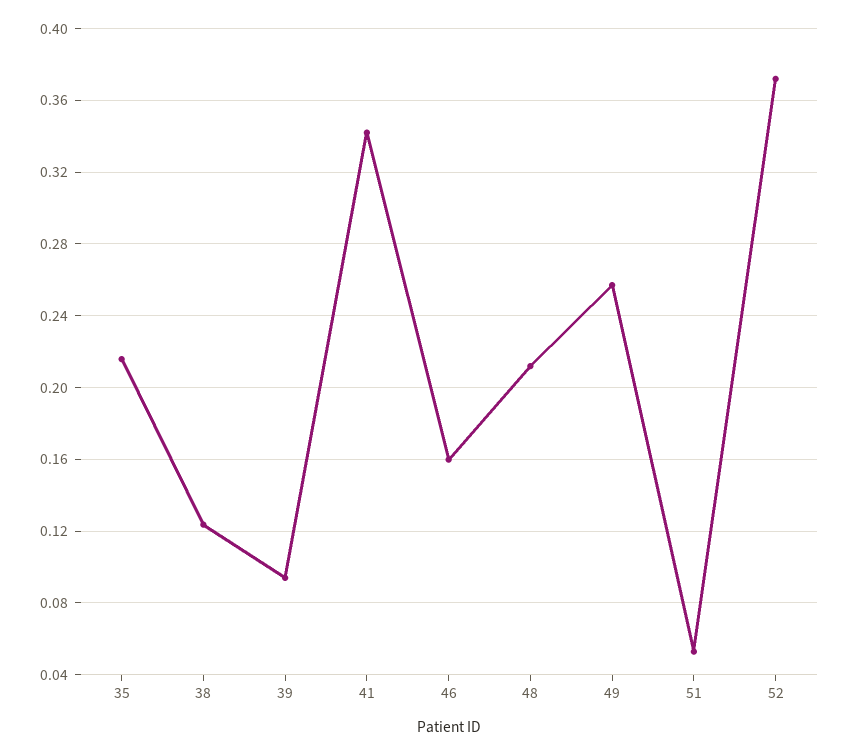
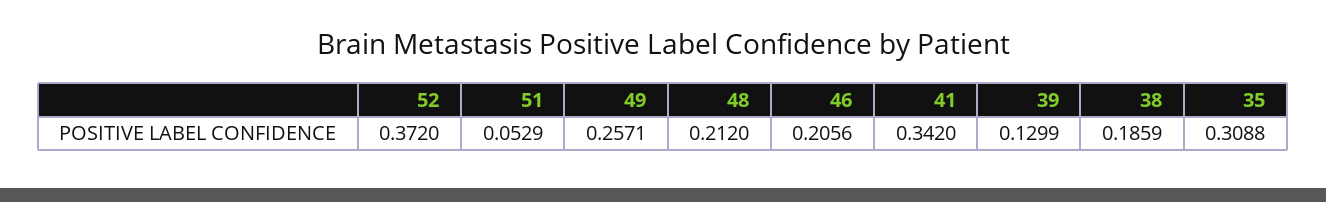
  {
-   "35": 0.215,
+   "35": 0.3088,
-   "38": 0.125,
+   "38": 0.1859,
-   "39": 0.095,
+   "39": 0.1299,
    "41": 0.342,
-   "46": 0.16,
+   "46": 0.2056,
    "48": 0.212,
    "49": 0.2571,
    "51": 0.0529,
    "52": 0.372
  }

